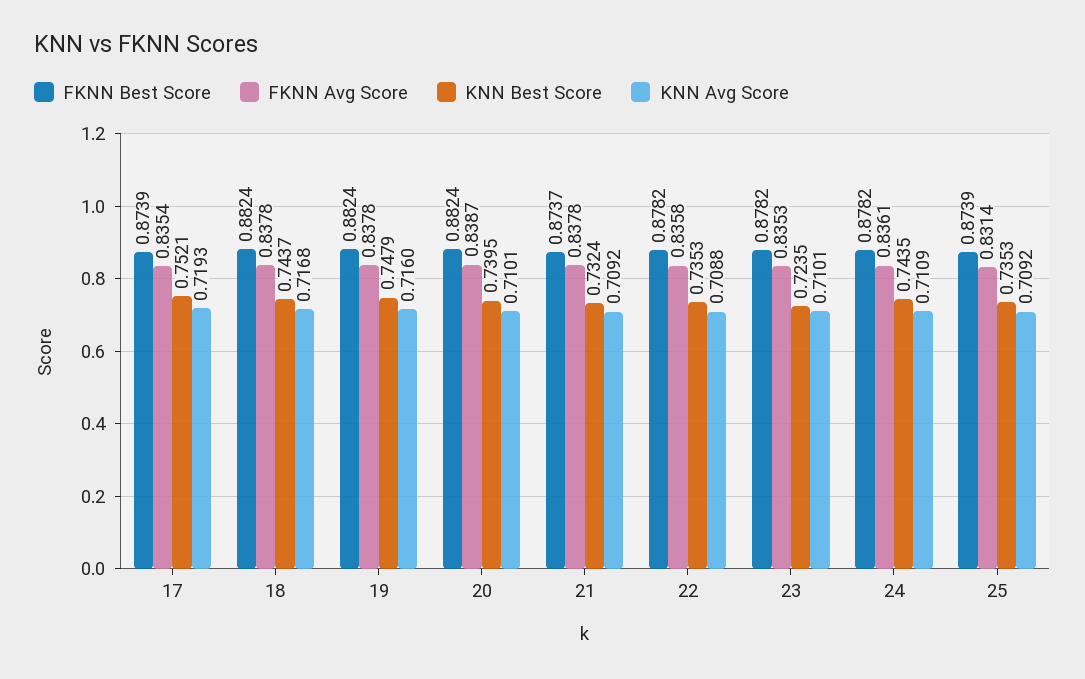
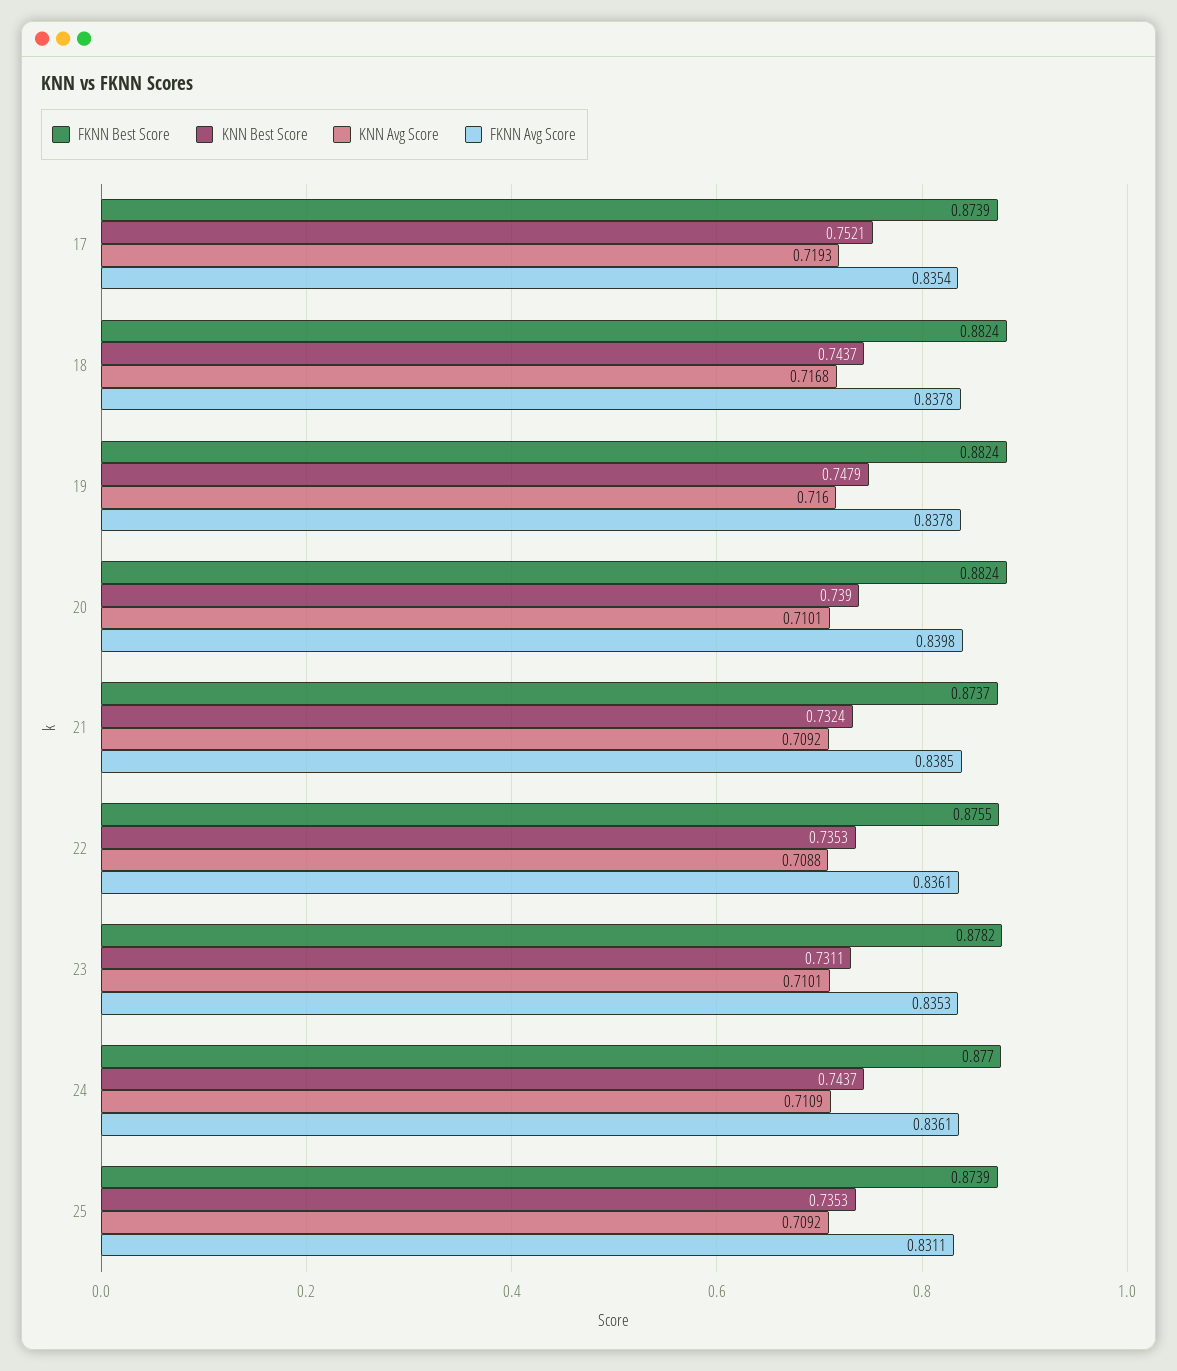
  {
    "FKNN Best Score": {
      "17": 0.8739,
      "18": 0.8824,
      "19": 0.8824,
      "20": 0.8824,
      "21": 0.8737,
-     "22": 0.8782,
+     "22": 0.8755,
      "23": 0.8782,
-     "24": 0.8782,
+     "24": 0.877,
      "25": 0.8739
    },
    "FKNN Avg Score": {
      "17": 0.8354,
      "18": 0.8378,
      "19": 0.8378,
-     "20": 0.8387,
+     "20": 0.8398,
-     "21": 0.8378,
+     "21": 0.8385,
-     "22": 0.8358,
+     "22": 0.8361,
      "23": 0.8353,
      "24": 0.8361,
-     "25": 0.8314
+     "25": 0.8311
    },
    "KNN Best Score": {
      "17": 0.7521,
      "18": 0.7437,
      "19": 0.7479,
-     "20": 0.7395,
+     "20": 0.739,
      "21": 0.7324,
      "22": 0.7353,
-     "23": 0.7235,
+     "23": 0.7311,
-     "24": 0.7435,
+     "24": 0.7437,
      "25": 0.7353
    },
    "KNN Avg Score": {
      "17": 0.7193,
      "18": 0.7168,
      "19": 0.716,
      "20": 0.7101,
      "21": 0.7092,
      "22": 0.7088,
      "23": 0.7101,
      "24": 0.7109,
      "25": 0.7092
    }
  }

